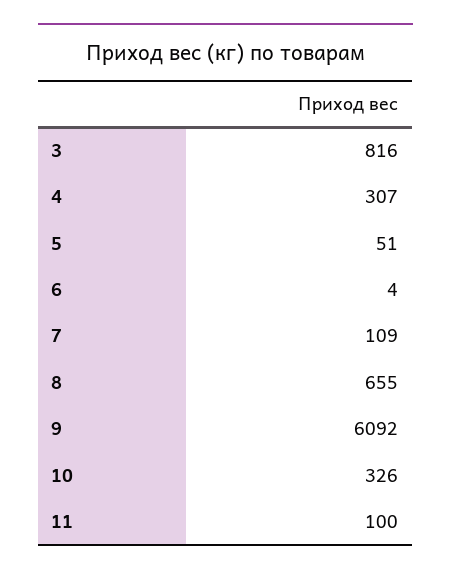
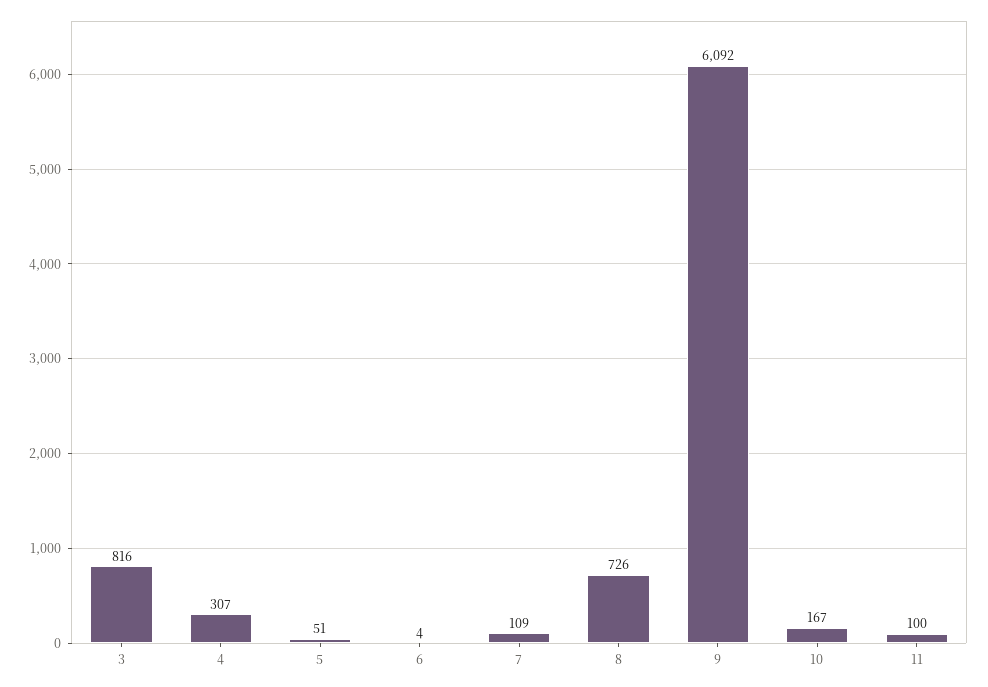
  {
    "3": 816,
    "4": 307,
    "5": 51,
    "6": 4,
    "7": 109,
-   "8": 655,
+   "8": 726,
    "9": 6092,
-   "10": 326,
+   "10": 167,
    "11": 100
  }

